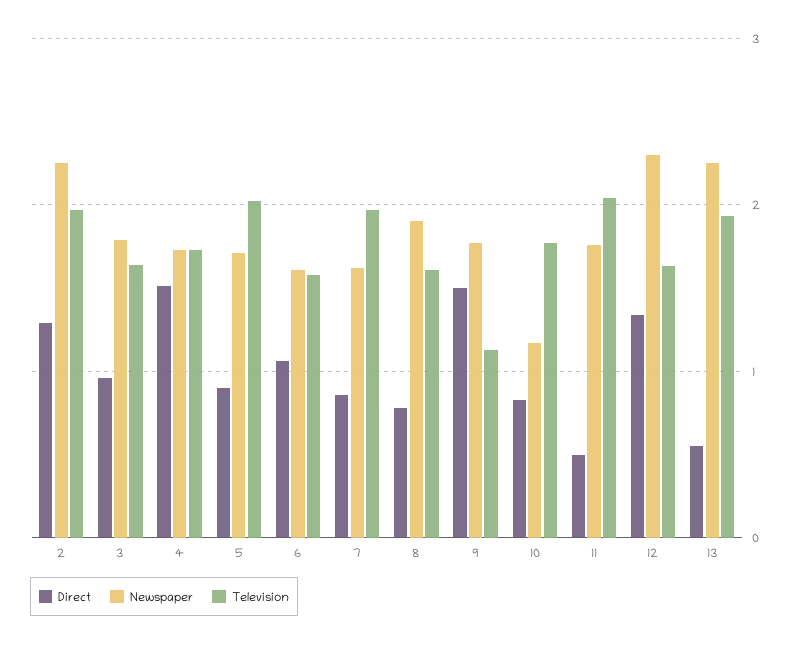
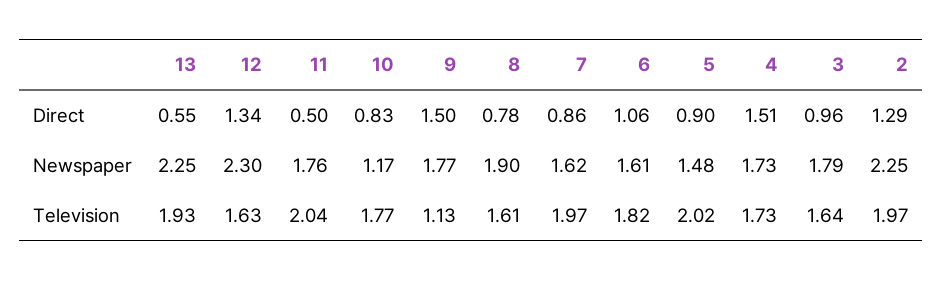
  {
    "Direct": {
      "2": 1.29,
      "3": 0.96,
      "4": 1.51,
      "5": 0.9,
      "6": 1.06,
      "7": 0.86,
      "8": 0.78,
      "9": 1.5,
      "10": 0.83,
      "11": 0.5,
      "12": 1.34,
      "13": 0.55
    },
    "Newspaper": {
      "2": 2.25,
      "3": 1.79,
      "4": 1.73,
-     "5": 1.7,
+     "5": 1.48,
      "6": 1.61,
      "7": 1.62,
      "8": 1.9,
      "9": 1.77,
      "10": 1.17,
      "11": 1.76,
      "12": 2.3,
      "13": 2.25
    },
    "Television": {
      "2": 1.97,
      "3": 1.64,
      "4": 1.73,
      "5": 2.02,
-     "6": 1.6,
+     "6": 1.82,
      "7": 1.97,
      "8": 1.61,
      "9": 1.13,
      "10": 1.77,
      "11": 2.04,
      "12": 1.63,
      "13": 1.93
    }
  }

